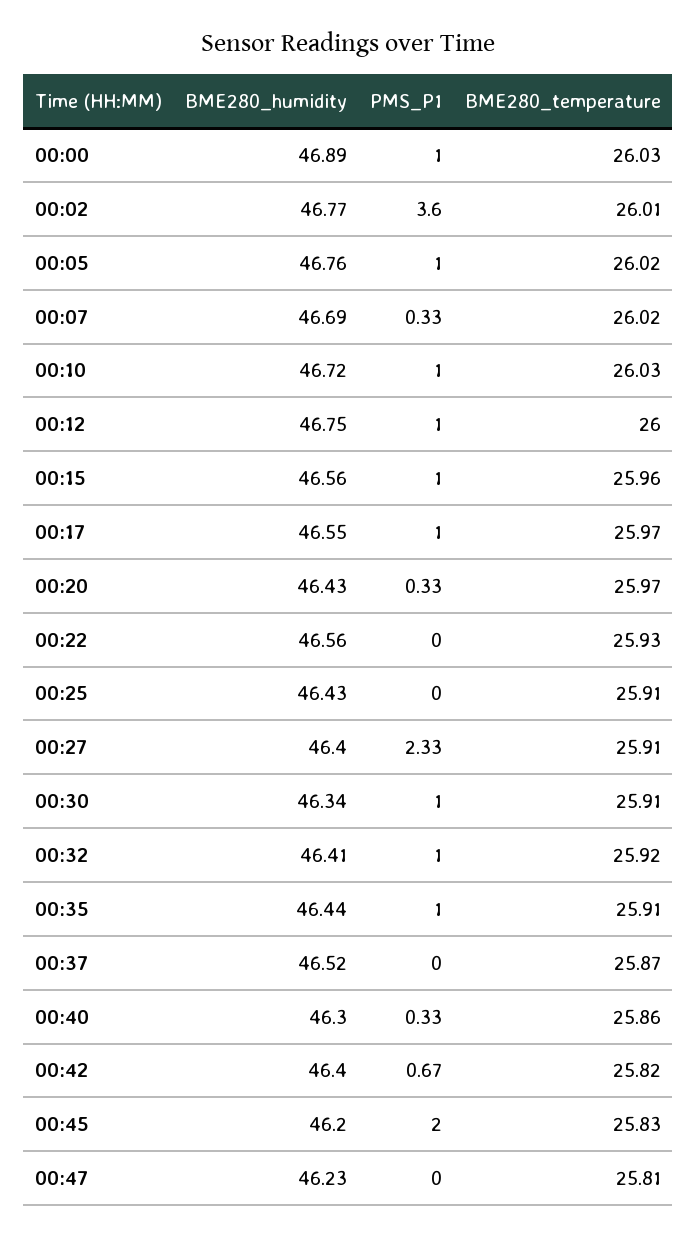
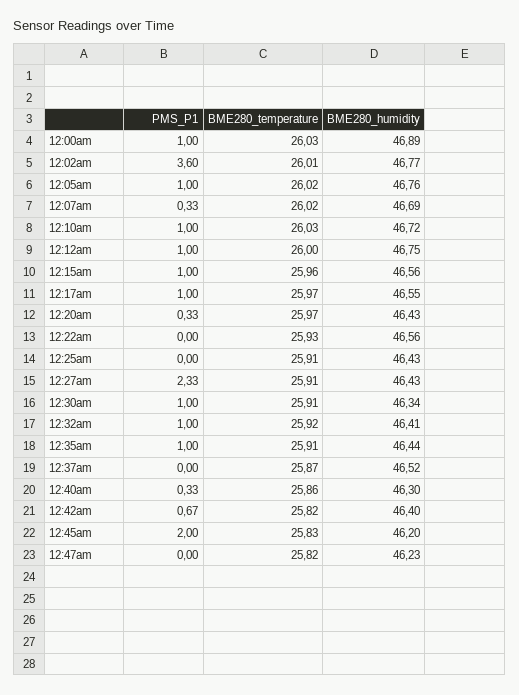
  {
    "BME280_humidity": {
      "00:00": 46.89,
      "00:02": 46.77,
      "00:05": 46.76,
      "00:07": 46.69,
      "00:10": 46.72,
      "00:12": 46.75,
      "00:15": 46.56,
      "00:17": 46.55,
      "00:20": 46.43,
      "00:22": 46.56,
      "00:25": 46.43,
-     "00:27": 46.4,
+     "00:27": 46.43,
      "00:30": 46.34,
      "00:32": 46.41,
      "00:35": 46.44,
      "00:37": 46.52,
      "00:40": 46.3,
      "00:42": 46.4,
      "00:45": 46.2,
      "00:47": 46.23
    },
    "PMS_P1": {
      "00:00": 1,
      "00:02": 3.6,
      "00:05": 1,
      "00:07": 0.33,
      "00:10": 1,
      "00:12": 1,
      "00:15": 1,
      "00:17": 1,
      "00:20": 0.33,
      "00:22": 0,
      "00:25": 0,
      "00:27": 2.33,
      "00:30": 1,
      "00:32": 1,
      "00:35": 1,
      "00:37": 0,
      "00:40": 0.33,
      "00:42": 0.67,
      "00:45": 2,
      "00:47": 0
    },
    "BME280_temperature": {
      "00:00": 26.03,
      "00:02": 26.01,
      "00:05": 26.02,
      "00:07": 26.02,
      "00:10": 26.03,
      "00:12": 26,
      "00:15": 25.96,
      "00:17": 25.97,
      "00:20": 25.97,
      "00:22": 25.93,
      "00:25": 25.91,
      "00:27": 25.91,
      "00:30": 25.91,
      "00:32": 25.92,
      "00:35": 25.91,
      "00:37": 25.87,
      "00:40": 25.86,
      "00:42": 25.82,
      "00:45": 25.83,
-     "00:47": 25.81
+     "00:47": 25.82
    }
  }

